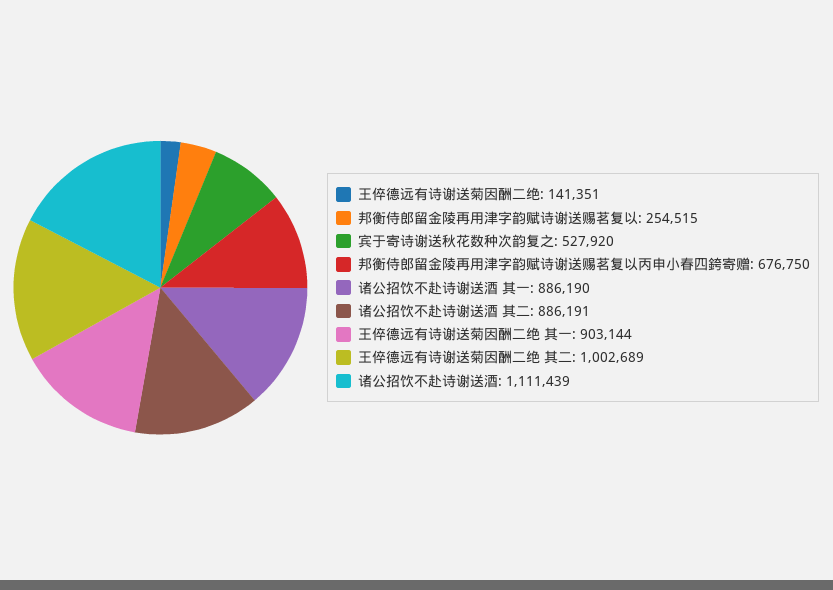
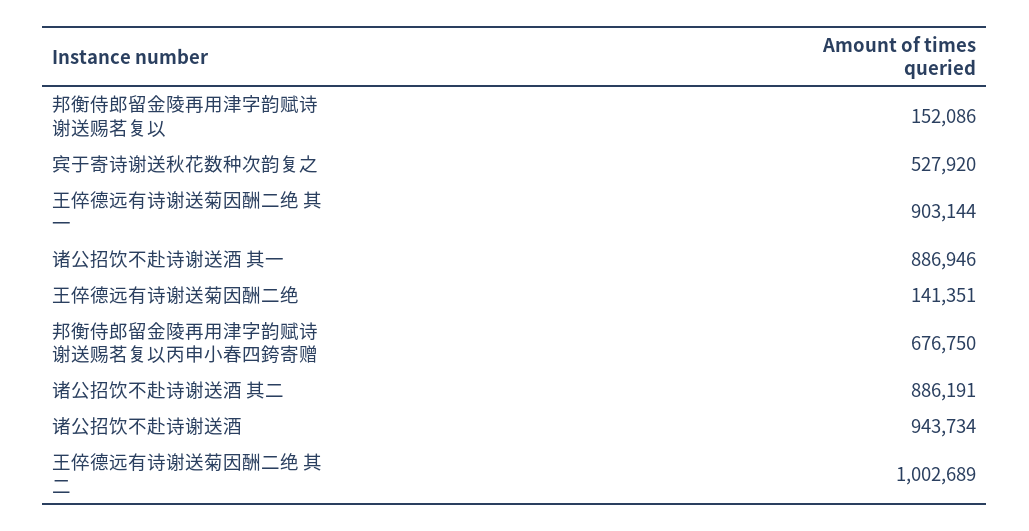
  {
    "王倅德远有诗谢送菊因酬二绝": 141351,
-   "邦衡侍郎留金陵再用津字韵赋诗谢送赐茗复以": 254515,
+   "邦衡侍郎留金陵再用津字韵赋诗谢送赐茗复以": 152086,
    "宾于寄诗谢送秋花数种次韵复之": 527920,
    "邦衡侍郎留金陵再用津字韵赋诗谢送赐茗复以丙申小春四銙寄赠": 676750,
-   "诸公招饮不赴诗谢送酒 其一": 886190,
+   "诸公招饮不赴诗谢送酒 其一": 886946,
    "诸公招饮不赴诗谢送酒 其二": 886191,
    "王倅德远有诗谢送菊因酬二绝 其一": 903144,
    "王倅德远有诗谢送菊因酬二绝 其二": 1002689,
-   "诸公招饮不赴诗谢送酒": 1111439
+   "诸公招饮不赴诗谢送酒": 943734
  }

